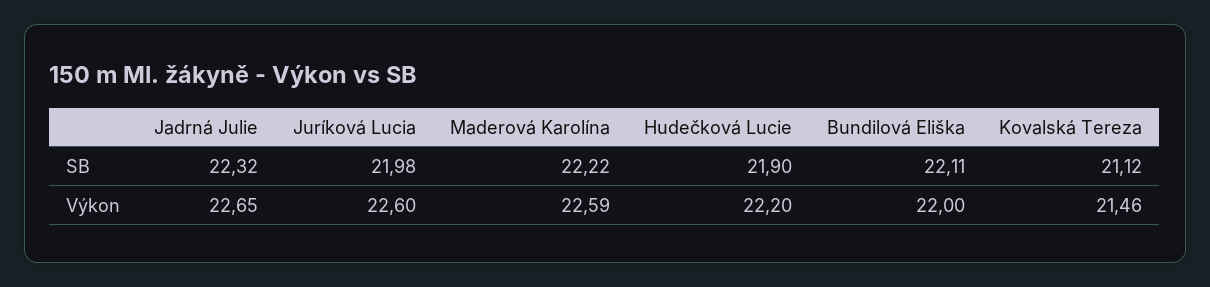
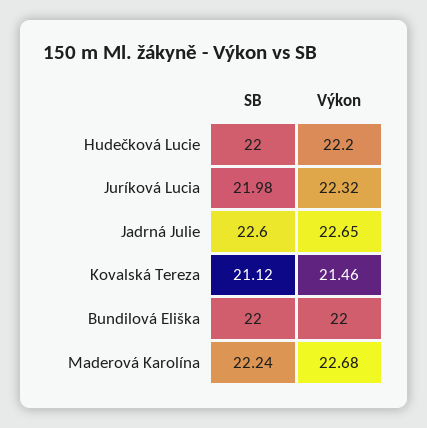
  {
    "Jadrná Julie": {
-     "SB": 22.32,
+     "SB": 22.6,
      "Výkon": 22.65
    },
    "Juríková Lucia": {
      "SB": 21.98,
-     "Výkon": 22.6
+     "Výkon": 22.32
    },
    "Maderová Karolína": {
-     "SB": 22.22,
+     "SB": 22.24,
-     "Výkon": 22.59
+     "Výkon": 22.68
    },
    "Hudečková Lucie": {
-     "SB": 21.9,
+     "SB": 22,
      "Výkon": 22.2
    },
    "Bundilová Eliška": {
-     "SB": 22.11,
+     "SB": 22,
      "Výkon": 22
    },
    "Kovalská Tereza": {
      "SB": 21.12,
      "Výkon": 21.46
    }
  }

